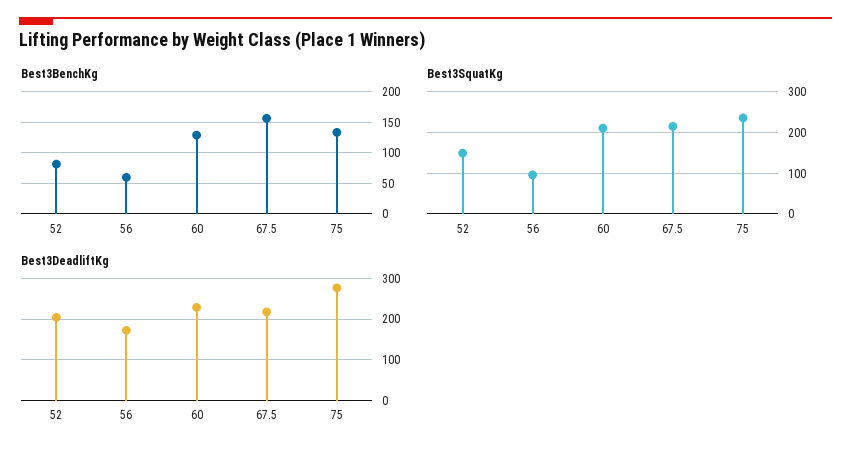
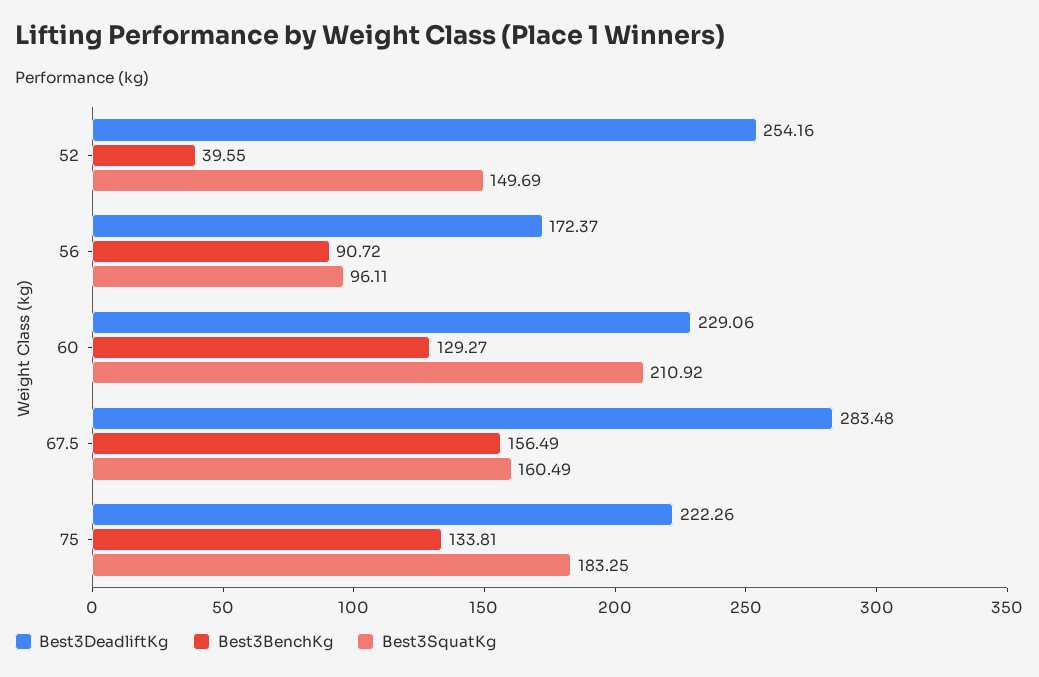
  {
    "Best3BenchKg": {
-     "52": 80,
+     "52": 39.55,
-     "56": 60,
+     "56": 90.72,
      "60": 129.27,
      "67.5": 156.49,
      "75": 133.81
    },
    "Best3SquatKg": {
      "52": 149.69,
      "56": 96.11,
      "60": 210.92,
-     "67.5": 220,
+     "67.5": 160.49,
-     "75": 240
+     "75": 183.25
    },
    "Best3DeadliftKg": {
-     "52": 200,
+     "52": 254.16,
      "56": 172.37,
      "60": 229.06,
-     "67.5": 220,
+     "67.5": 283.48,
-     "75": 280
+     "75": 222.26
    }
  }

